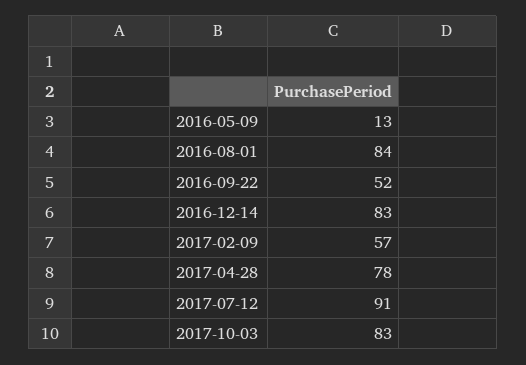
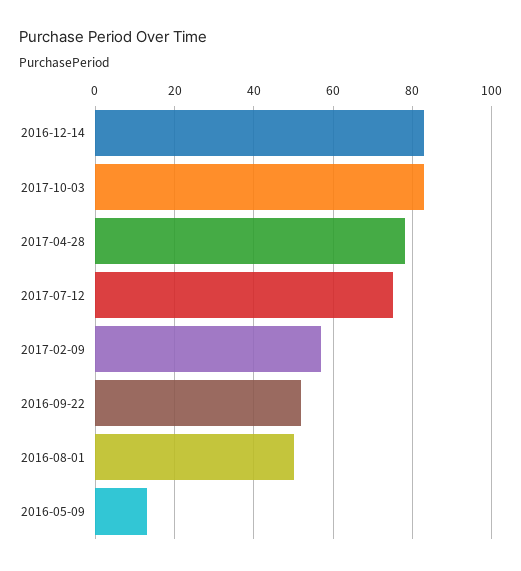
  {
    "2016-05-09": 13,
-   "2016-08-01": 84,
+   "2016-08-01": 50,
    "2016-09-22": 52,
    "2016-12-14": 83,
    "2017-02-09": 57,
    "2017-04-28": 78,
-   "2017-07-12": 91,
+   "2017-07-12": 75,
    "2017-10-03": 83
  }

